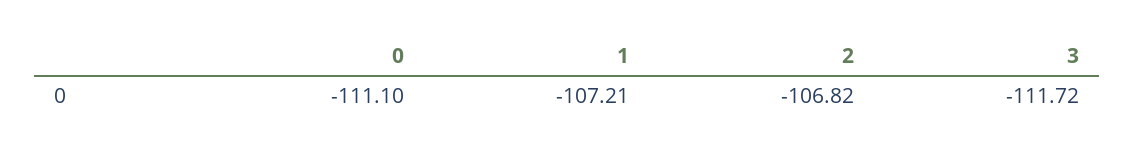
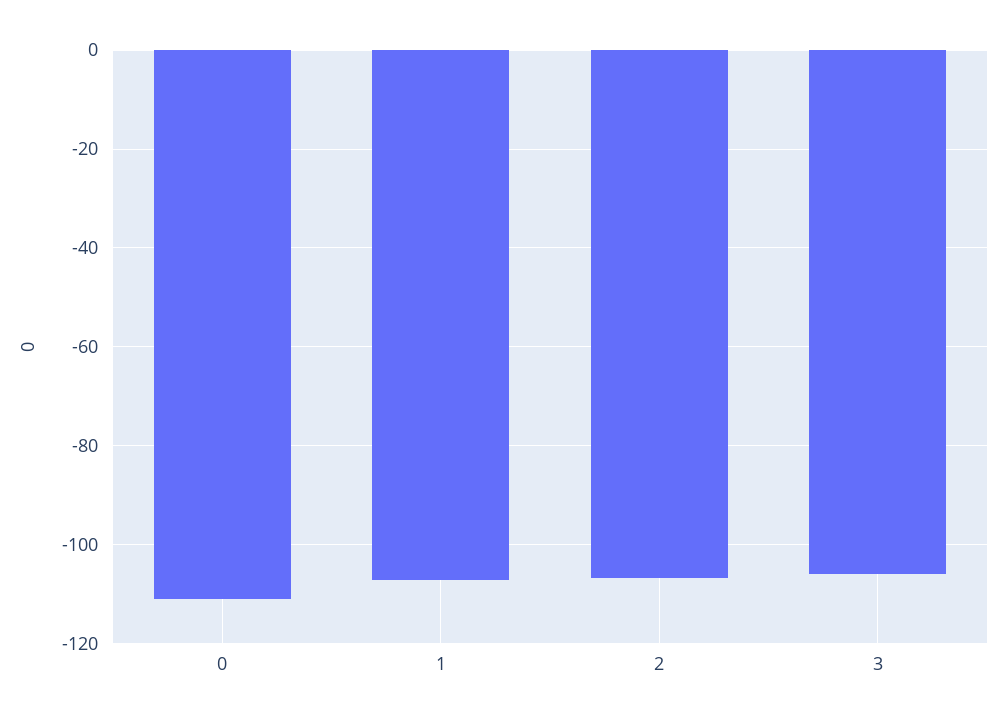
  {
    "0": -111.1,
    "1": -107.21,
    "2": -106.82,
-   "3": -111.72
+   "3": -106
  }

